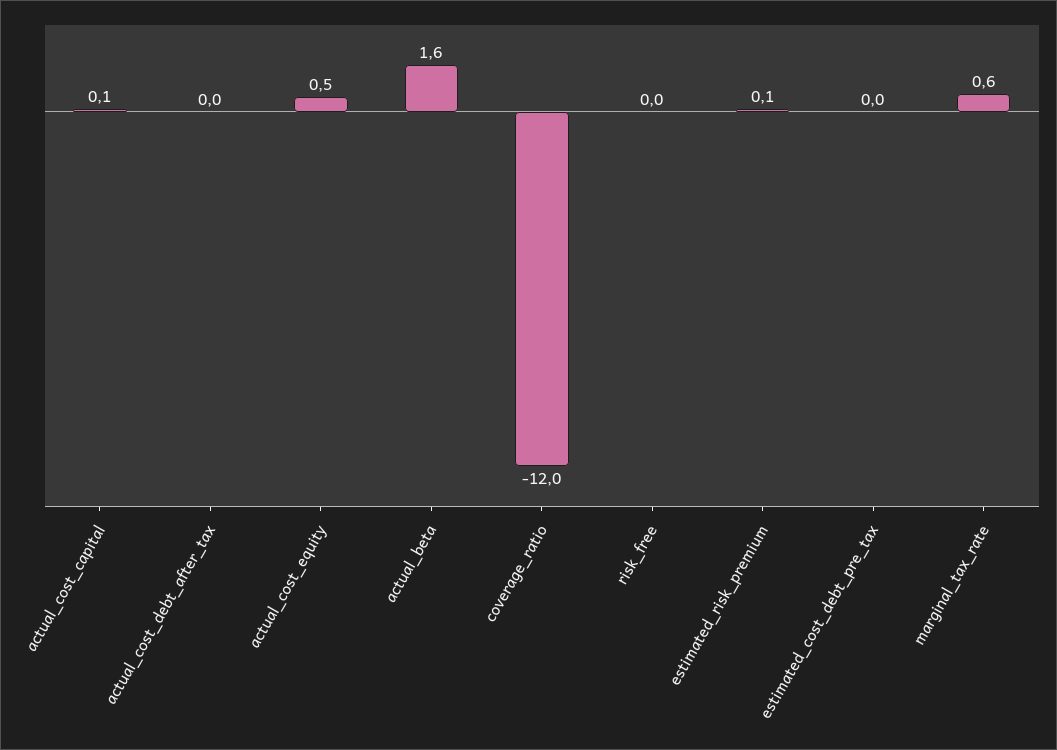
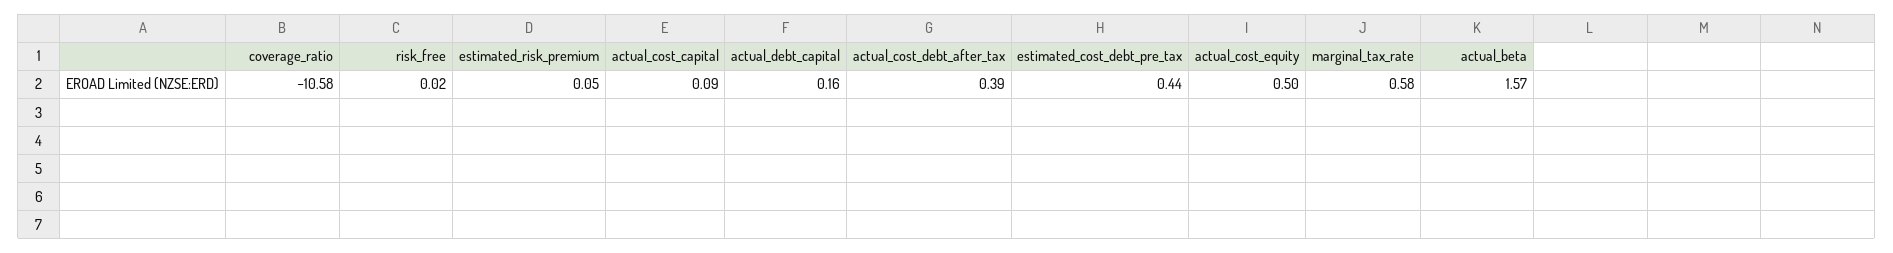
  {
    "actual_cost_capital": 0.09,
-   "actual_cost_debt_after_tax": 0,
+   "actual_cost_debt_after_tax": 0.39,
    "actual_cost_equity": 0.5,
    "actual_beta": 1.57,
-   "coverage_ratio": -12,
+   "coverage_ratio": -10.58,
    "risk_free": 0.02,
    "estimated_risk_premium": 0.05,
-   "estimated_cost_debt_pre_tax": 0,
+   "estimated_cost_debt_pre_tax": 0.44,
-   "marginal_tax_rate": 0.58
+   "marginal_tax_rate": 0.58,
+   "actual_debt_capital": 0.16
  }

